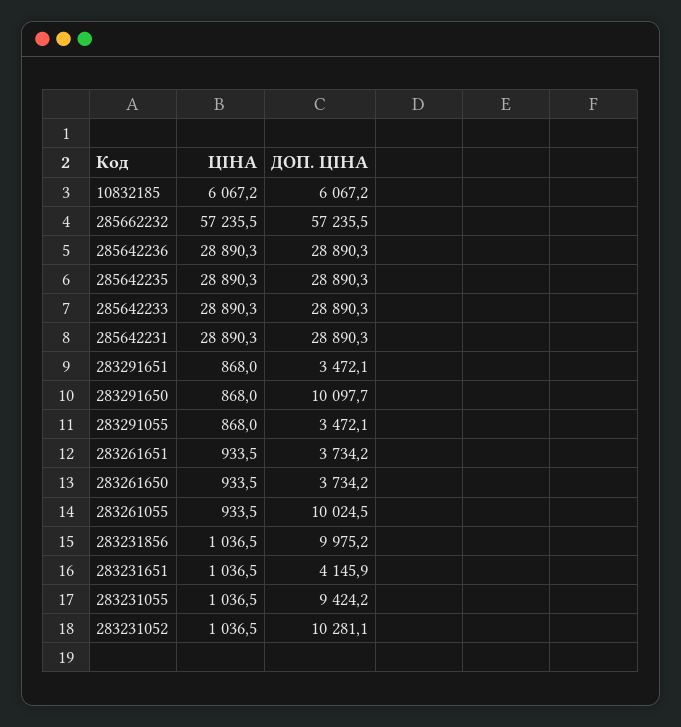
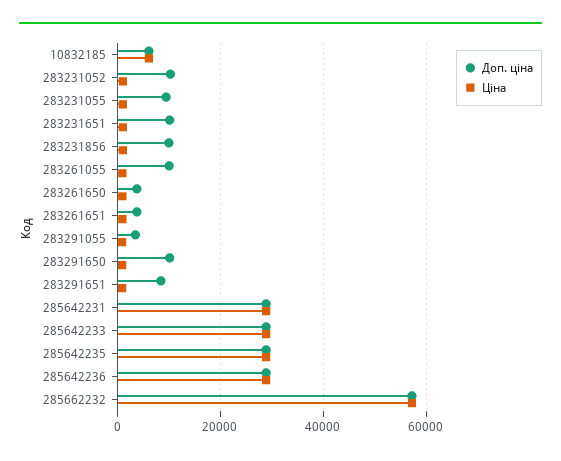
  {
    "ЦІНА": {
      "10832185": 6067.2,
      "285662232": 57235.5,
      "285642236": 28890.3,
      "285642235": 28890.3,
      "285642233": 28890.3,
      "285642231": 28890.3,
      "283291651": 868,
      "283291650": 868,
      "283291055": 868,
      "283261651": 933.5,
      "283261650": 933.5,
      "283261055": 933.5,
      "283231856": 1036.5,
      "283231651": 1036.5,
      "283231055": 1036.5,
      "283231052": 1036.5
    },
    "ДОП. ЦІНА": {
      "10832185": 6067.2,
      "285662232": 57235.5,
      "285642236": 28890.3,
      "285642235": 28890.3,
      "285642233": 28890.3,
      "285642231": 28890.3,
-     "283291651": 3472.1,
+     "283291651": 8000,
      "283291650": 10097.7,
      "283291055": 3472.1,
      "283261651": 3734.2,
      "283261650": 3734.2,
      "283261055": 10024.5,
      "283231856": 9975.2,
-     "283231651": 4145.9,
+     "283231651": 10000,
      "283231055": 9424.2,
      "283231052": 10281.1
    }
  }

